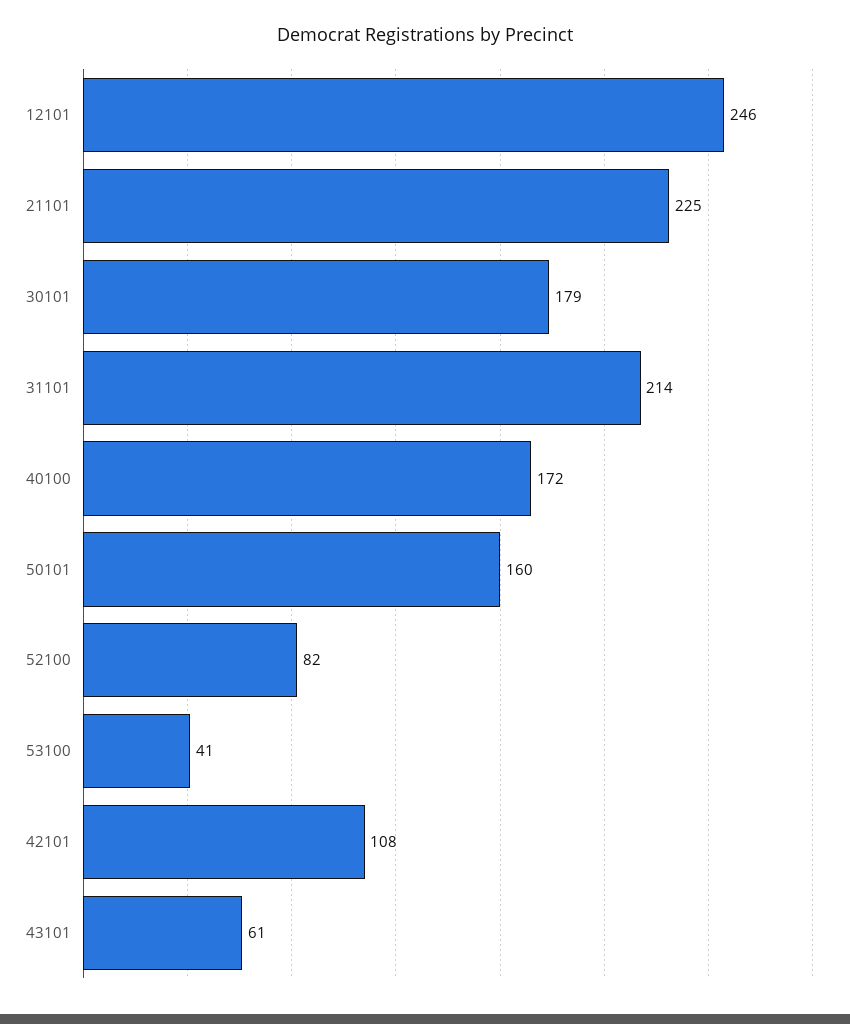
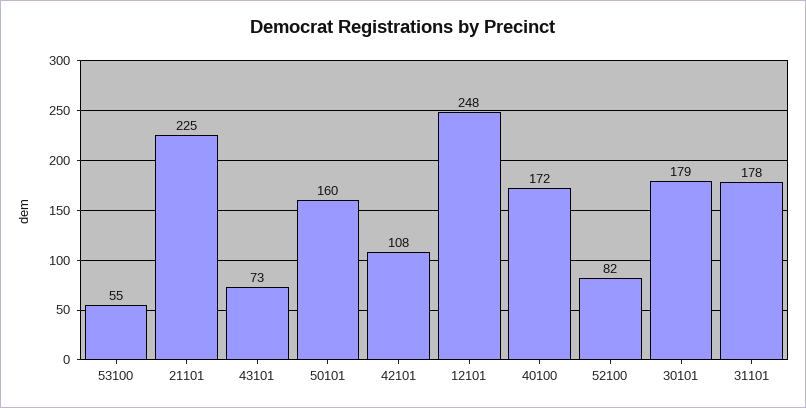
  {
-   "12101": 246,
+   "12101": 248,
    "21101": 225,
    "30101": 179,
-   "31101": 214,
+   "31101": 178,
    "40100": 172,
    "50101": 160,
    "52100": 82,
-   "53100": 41,
+   "53100": 55,
    "42101": 108,
-   "43101": 61
+   "43101": 73
  }

